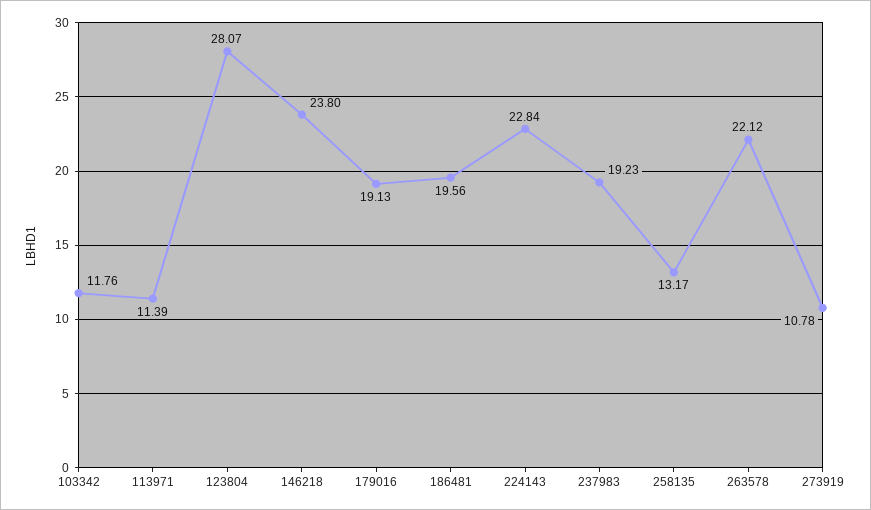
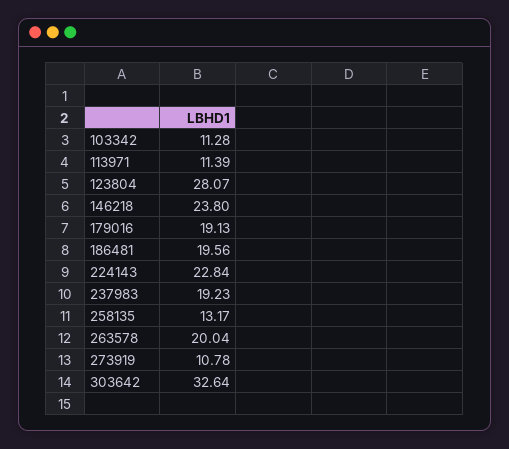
  {
-   "103342": 11.76,
+   "103342": 11.28,
    "113971": 11.39,
    "123804": 28.07,
    "146218": 23.8,
    "179016": 19.13,
    "186481": 19.56,
    "224143": 22.84,
    "237983": 19.23,
    "258135": 13.17,
-   "263578": 22.12,
+   "263578": 20.04,
-   "273919": 10.78
+   "273919": 10.78,
+   "303642": 32.64
  }

